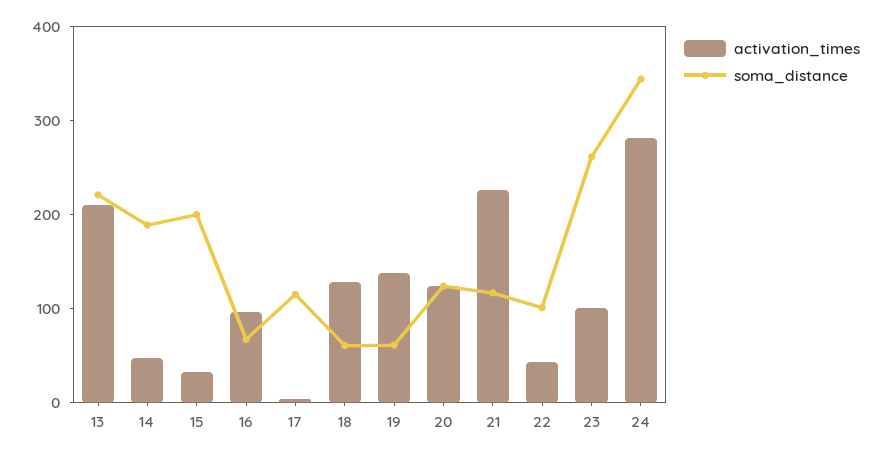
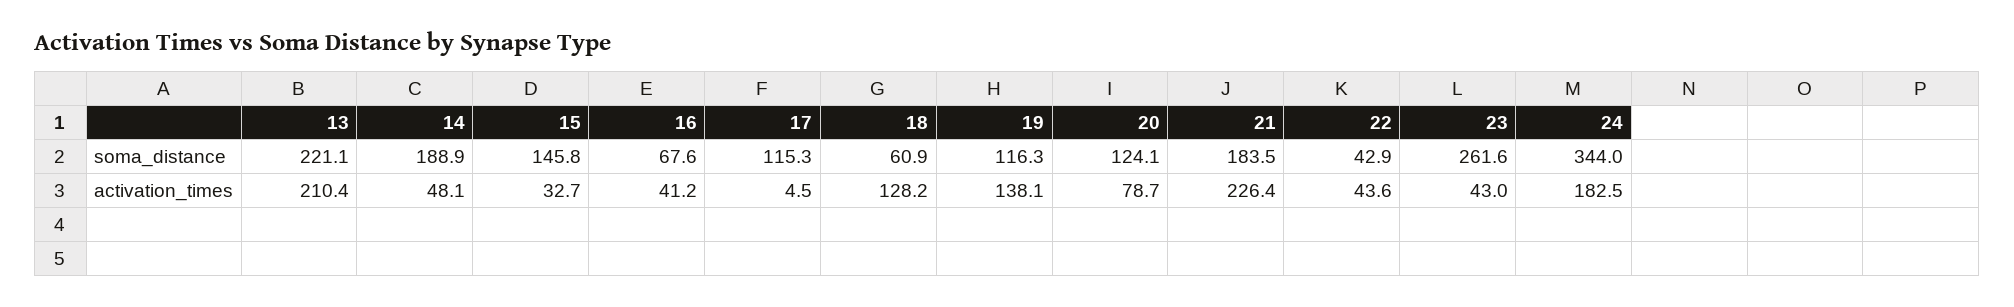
  {
    "activation_times": {
      "13": 210.4,
      "14": 48.1,
      "15": 32.7,
-     "16": 100,
+     "16": 41.2,
      "17": 4.5,
      "18": 128.2,
      "19": 138.1,
-     "20": 120,
+     "20": 78.7,
      "21": 226.4,
      "22": 43.6,
-     "23": 100,
+     "23": 43,
-     "24": 280
+     "24": 182.5
    },
    "soma_distance": {
      "13": 221.1,
      "14": 188.9,
-     "15": 200,
+     "15": 145.8,
      "16": 67.6,
      "17": 115.3,
      "18": 60.9,
-     "19": 60,
+     "19": 116.3,
      "20": 124.1,
-     "21": 120,
+     "21": 183.5,
-     "22": 100,
+     "22": 42.9,
      "23": 261.6,
      "24": 344
    }
  }

